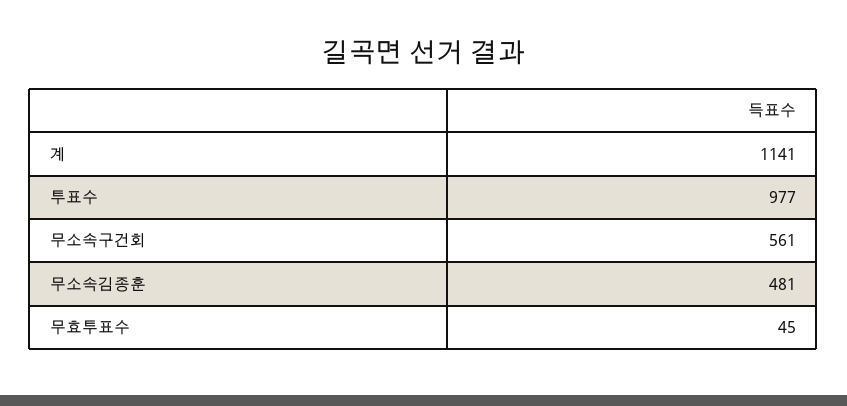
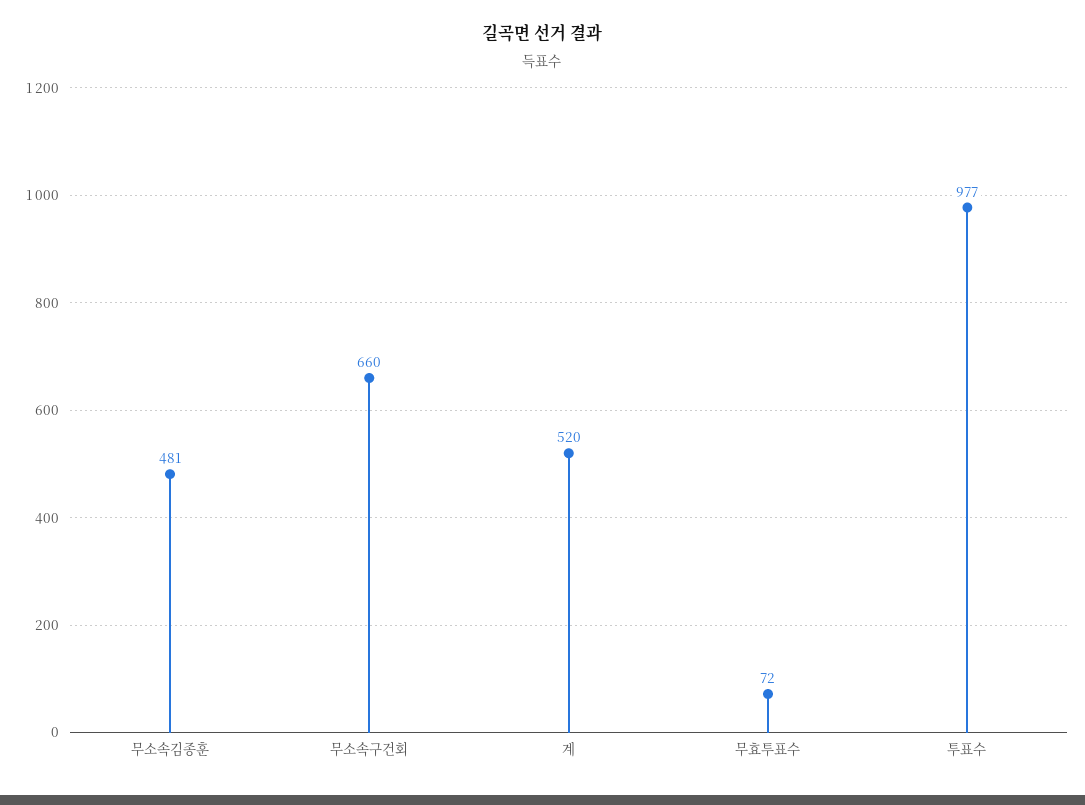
  {
-   "계": 1141,
+   "계": 520,
    "투표수": 977,
-   "무소속구건회": 561,
+   "무소속구건회": 660,
    "무소속김종훈": 481,
-   "무효투표수": 45
+   "무효투표수": 72
  }

